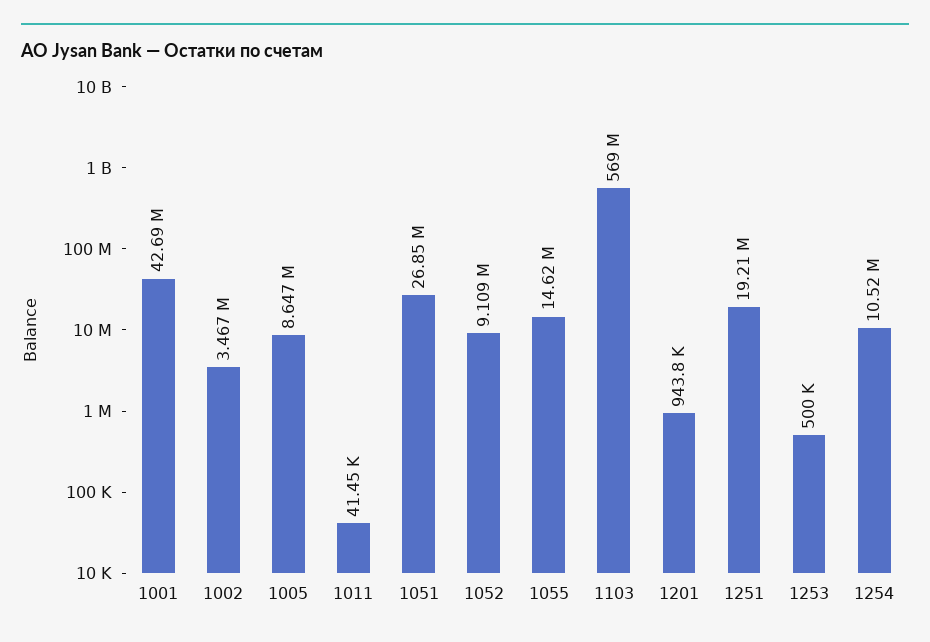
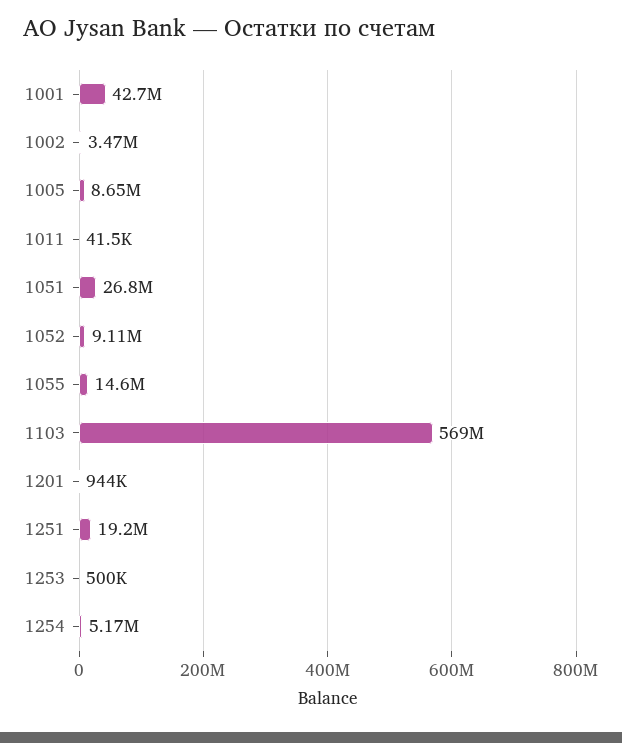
  {
    "1001": 42690000,
    "1002": 3467000,
    "1005": 8647000,
    "1011": 41450,
    "1051": 26850000,
    "1052": 9109000,
    "1055": 14620000,
    "1103": 569000000,
    "1201": 943800,
    "1251": 19210000,
    "1253": 500000,
-   "1254": 10520000
+   "1254": 5170000
  }

